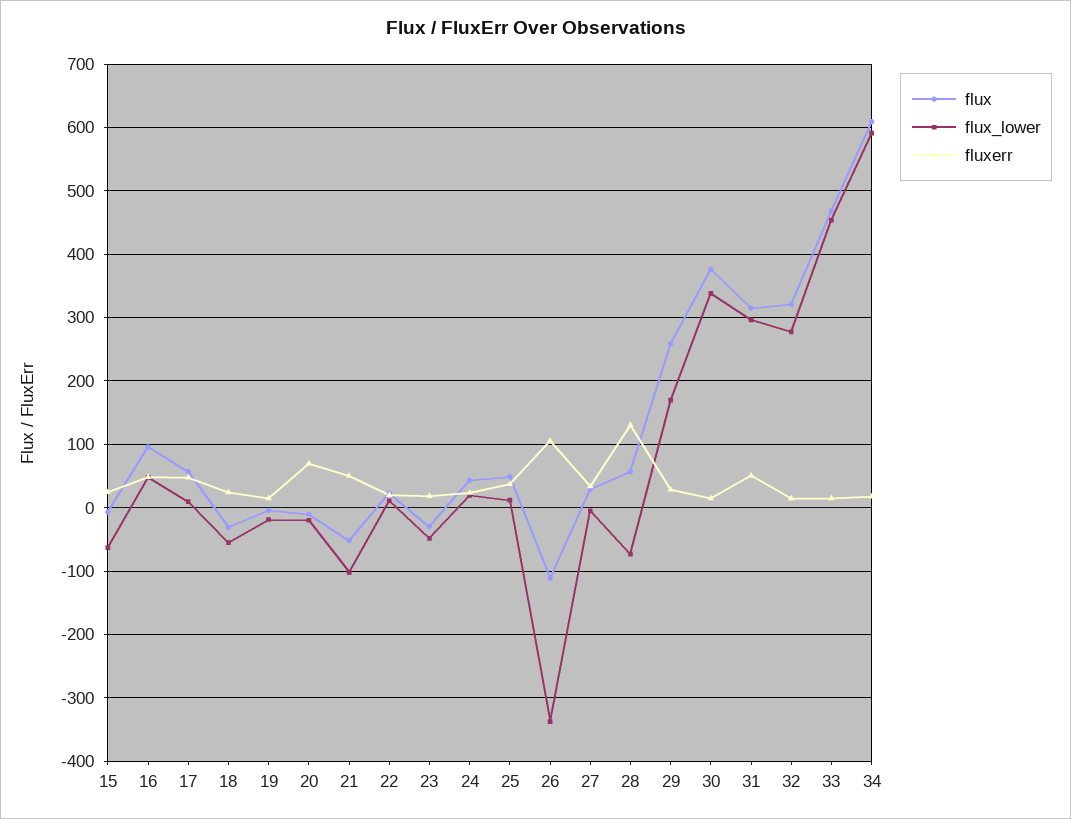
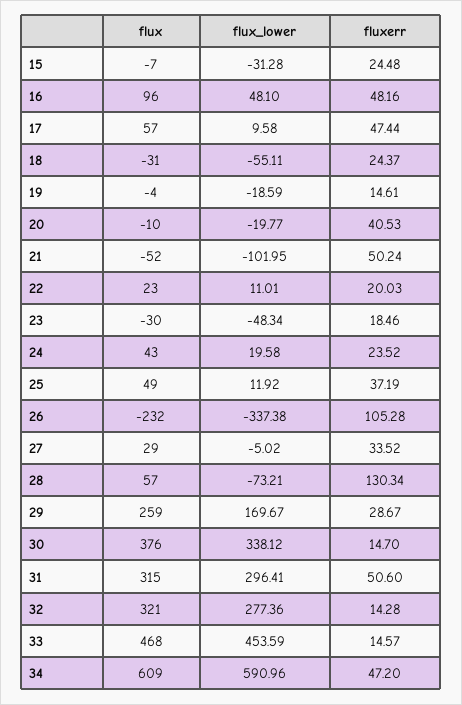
  {
    "flux": {
      "15": -7,
      "16": 96,
      "17": 57,
      "18": -31,
      "19": -4,
      "20": -10,
      "21": -52,
      "22": 23,
      "23": -30,
      "24": 43,
      "25": 49,
-     "26": -110,
+     "26": -232,
      "27": 29,
      "28": 57,
      "29": 259,
      "30": 376,
      "31": 315,
      "32": 321,
      "33": 468,
      "34": 609
    },
    "flux_lower": {
-     "15": -60,
+     "15": -31.28,
      "16": 48.1,
      "17": 9.58,
      "18": -55.11,
      "19": -18.59,
      "20": -19.77,
      "21": -101.95,
      "22": 11.01,
      "23": -48.34,
      "24": 19.58,
      "25": 11.92,
      "26": -337.38,
      "27": -5.02,
      "28": -73.21,
      "29": 169.67,
      "30": 338.12,
      "31": 296.41,
      "32": 277.36,
      "33": 453.59,
      "34": 590.96
    },
    "fluxerr": {
      "15": 24.48,
      "16": 48.16,
      "17": 47.44,
      "18": 24.37,
      "19": 14.61,
-     "20": 70,
+     "20": 40.53,
      "21": 50.24,
      "22": 20.03,
      "23": 18.46,
      "24": 23.52,
      "25": 37.19,
      "26": 105.28,
      "27": 33.52,
      "28": 130.34,
      "29": 28.67,
      "30": 14.7,
      "31": 50.6,
      "32": 14.28,
      "33": 14.57,
-     "34": 20
+     "34": 47.2
    }
  }

